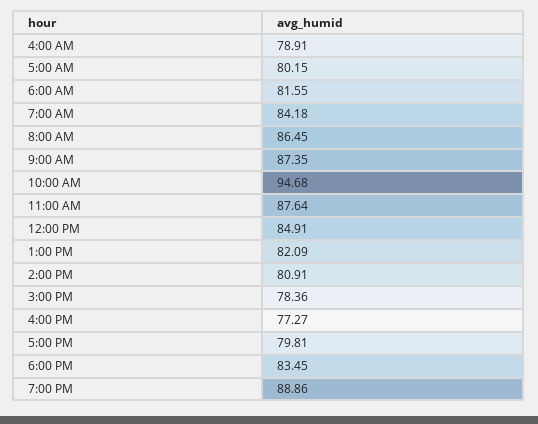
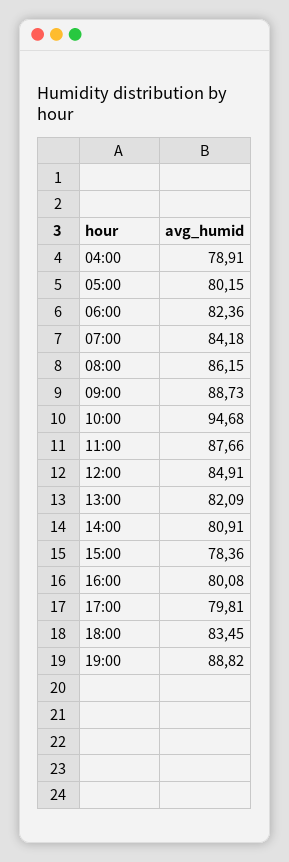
  {
    "4:00 AM": 78.91,
    "5:00 AM": 80.15,
-   "6:00 AM": 81.55,
+   "6:00 AM": 82.36,
    "7:00 AM": 84.18,
-   "8:00 AM": 86.45,
+   "8:00 AM": 86.15,
-   "9:00 AM": 87.35,
+   "9:00 AM": 88.73,
    "10:00 AM": 94.68,
-   "11:00 AM": 87.64,
+   "11:00 AM": 87.66,
    "12:00 PM": 84.91,
    "1:00 PM": 82.09,
    "2:00 PM": 80.91,
    "3:00 PM": 78.36,
-   "4:00 PM": 77.27,
+   "4:00 PM": 80.08,
    "5:00 PM": 79.81,
    "6:00 PM": 83.45,
-   "7:00 PM": 88.86
+   "7:00 PM": 88.82
  }

